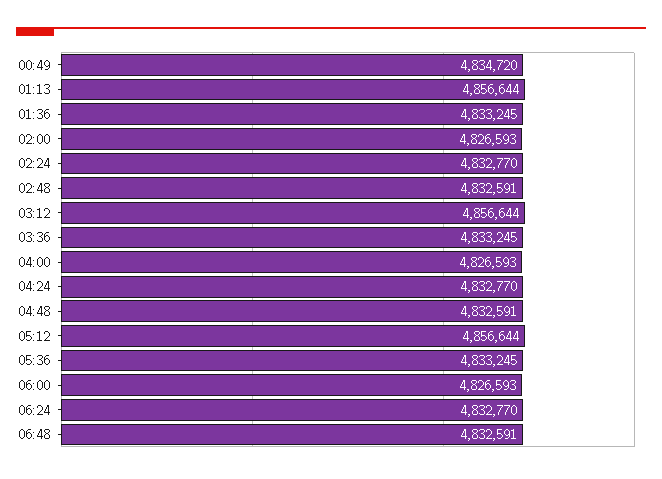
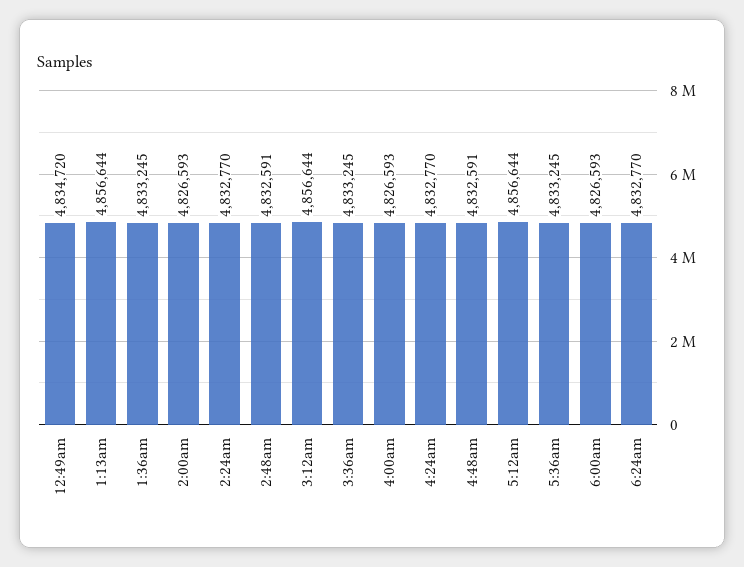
  {
    "00:49": 4834720,
    "01:13": 4856644,
    "01:36": 4833245,
    "02:00": 4826593,
    "02:24": 4832770,
    "02:48": 4832591,
    "03:12": 4856644,
    "03:36": 4833245,
    "04:00": 4826593,
    "04:24": 4832770,
    "04:48": 4832591,
    "05:12": 4856644,
    "05:36": 4833245,
    "06:00": 4826593,
-   "06:24": 4832770,
+   "06:24": 4832770
-   "06:48": 4832591
  }

